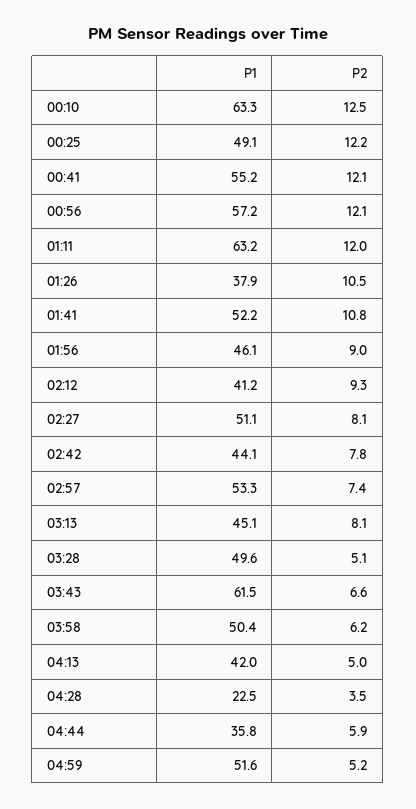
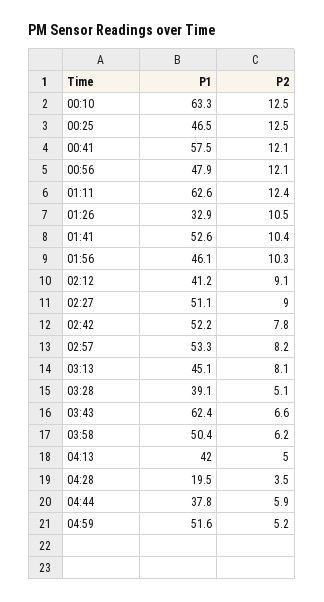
  {
    "P1": {
      "00:10": 63.3,
-     "00:25": 49.1,
+     "00:25": 46.5,
-     "00:41": 55.2,
+     "00:41": 57.5,
-     "00:56": 57.2,
+     "00:56": 47.9,
-     "01:11": 63.2,
+     "01:11": 62.6,
-     "01:26": 37.9,
+     "01:26": 32.9,
-     "01:41": 52.2,
+     "01:41": 52.6,
      "01:56": 46.1,
      "02:12": 41.2,
      "02:27": 51.1,
-     "02:42": 44.1,
+     "02:42": 52.2,
      "02:57": 53.3,
      "03:13": 45.1,
-     "03:28": 49.6,
+     "03:28": 39.1,
-     "03:43": 61.5,
+     "03:43": 62.4,
      "03:58": 50.4,
      "04:13": 42,
-     "04:28": 22.5,
+     "04:28": 19.5,
-     "04:44": 35.8,
+     "04:44": 37.8,
      "04:59": 51.6
    },
    "P2": {
      "00:10": 12.5,
-     "00:25": 12.2,
+     "00:25": 12.5,
      "00:41": 12.1,
      "00:56": 12.1,
-     "01:11": 12,
+     "01:11": 12.4,
      "01:26": 10.5,
-     "01:41": 10.8,
+     "01:41": 10.4,
-     "01:56": 9,
+     "01:56": 10.3,
-     "02:12": 9.3,
+     "02:12": 9.1,
-     "02:27": 8.1,
+     "02:27": 9,
      "02:42": 7.8,
-     "02:57": 7.4,
+     "02:57": 8.2,
      "03:13": 8.1,
      "03:28": 5.1,
      "03:43": 6.6,
      "03:58": 6.2,
      "04:13": 5,
      "04:28": 3.5,
      "04:44": 5.9,
      "04:59": 5.2
    }
  }

